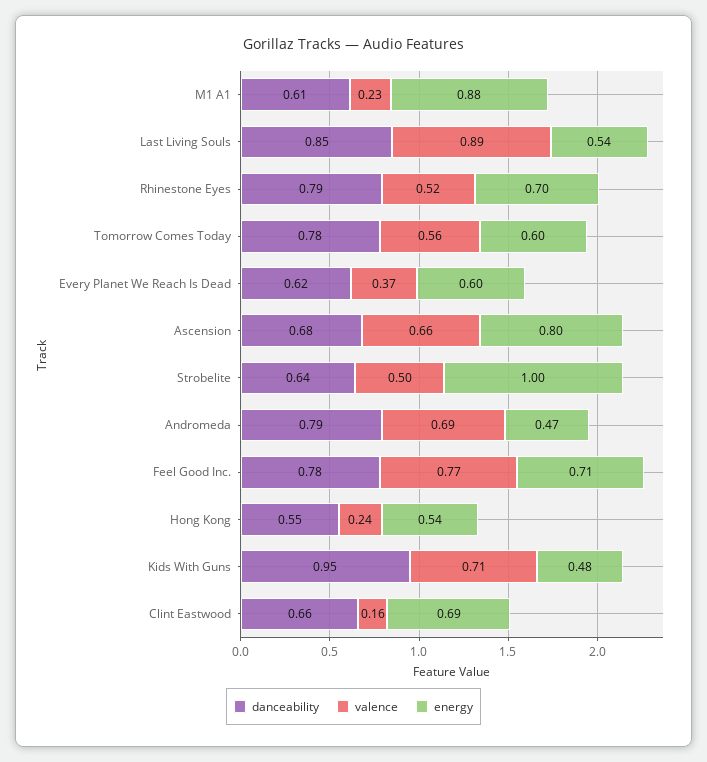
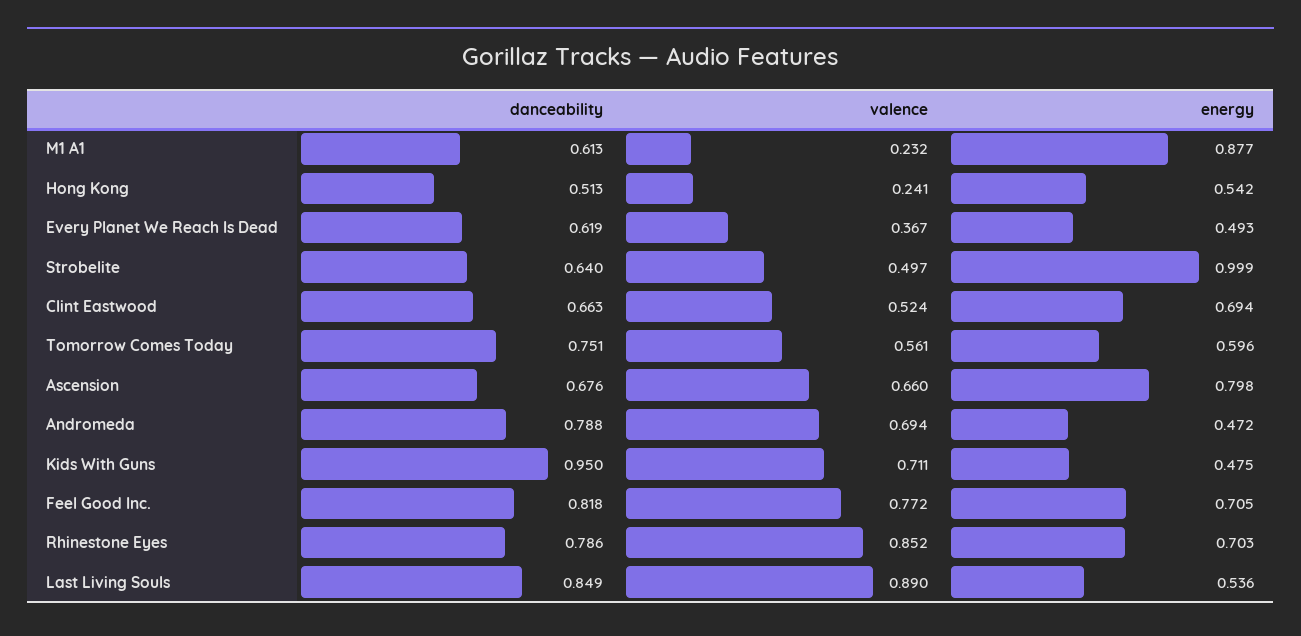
  {
    "danceability": {
      "M1 A1": 0.613,
      "Last Living Souls": 0.849,
      "Rhinestone Eyes": 0.786,
-     "Tomorrow Comes Today": 0.78,
+     "Tomorrow Comes Today": 0.751,
      "Every Planet We Reach Is Dead": 0.619,
      "Ascension": 0.676,
      "Strobelite": 0.64,
      "Andromeda": 0.788,
-     "Feel Good Inc.": 0.78,
+     "Feel Good Inc.": 0.818,
-     "Hong Kong": 0.55,
+     "Hong Kong": 0.513,
      "Kids With Guns": 0.95,
      "Clint Eastwood": 0.663
    },
    "valence": {
      "M1 A1": 0.232,
      "Last Living Souls": 0.89,
-     "Rhinestone Eyes": 0.52,
+     "Rhinestone Eyes": 0.852,
      "Tomorrow Comes Today": 0.561,
      "Every Planet We Reach Is Dead": 0.367,
      "Ascension": 0.66,
      "Strobelite": 0.497,
      "Andromeda": 0.694,
      "Feel Good Inc.": 0.772,
      "Hong Kong": 0.241,
      "Kids With Guns": 0.711,
-     "Clint Eastwood": 0.16
+     "Clint Eastwood": 0.524
    },
    "energy": {
      "M1 A1": 0.877,
      "Last Living Souls": 0.536,
      "Rhinestone Eyes": 0.703,
      "Tomorrow Comes Today": 0.596,
-     "Every Planet We Reach Is Dead": 0.6,
+     "Every Planet We Reach Is Dead": 0.493,
      "Ascension": 0.798,
      "Strobelite": 0.999,
      "Andromeda": 0.472,
      "Feel Good Inc.": 0.705,
      "Hong Kong": 0.542,
      "Kids With Guns": 0.475,
      "Clint Eastwood": 0.694
    }
  }

